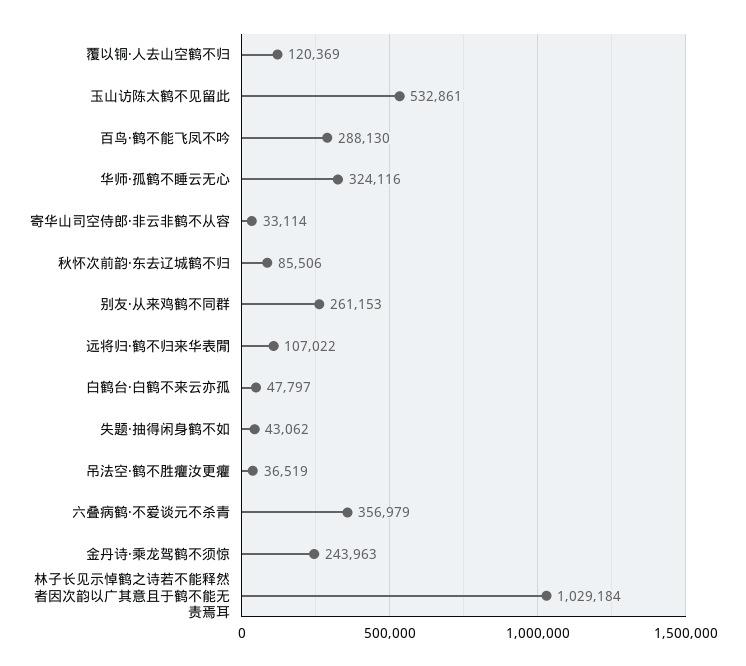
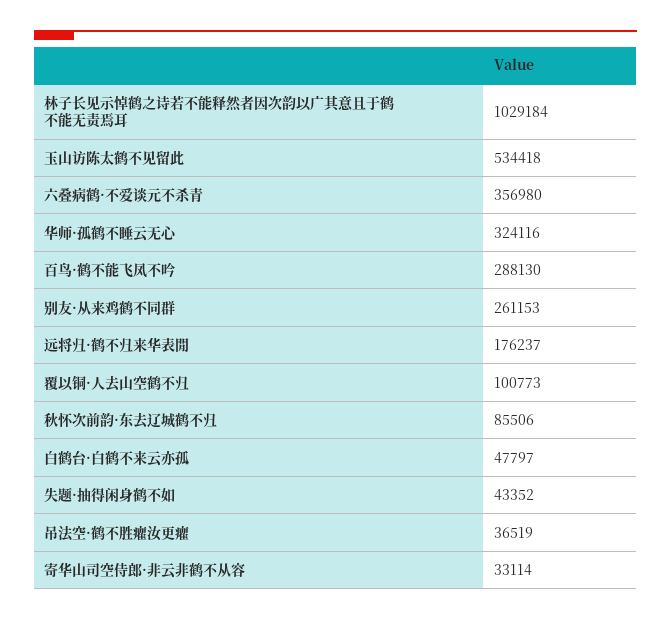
  {
-   "覆以铜·人去山空鹤不归": 120369,
+   "覆以铜·人去山空鹤不归": 100773,
-   "玉山访陈太鹤不见留此": 532861,
+   "玉山访陈太鹤不见留此": 534418,
    "百鸟·鹤不能飞凤不吟": 288130,
    "华师·孤鹤不睡云无心": 324116,
    "寄华山司空侍郎·非云非鹤不从容": 33114,
    "秋怀次前韵·东去辽城鹤不归": 85506,
    "别友·从来鸡鹤不同群": 261153,
-   "远将归·鹤不归来华表閒": 107022,
+   "远将归·鹤不归来华表閒": 176237,
    "白鹤台·白鹤不来云亦孤": 47797,
-   "失题·抽得闲身鹤不如": 43062,
+   "失题·抽得闲身鹤不如": 43352,
    "吊法空·鹤不胜癯汝更癯": 36519,
-   "六叠病鹤·不爱谈元不杀青": 356979,
+   "六叠病鹤·不爱谈元不杀青": 356980,
-   "金丹诗·乘龙驾鹤不须惊": 243963,
    "林子长见示悼鹤之诗若不能释然者因次韵以广其意且于鹤不能无责焉耳": 1029184
  }

